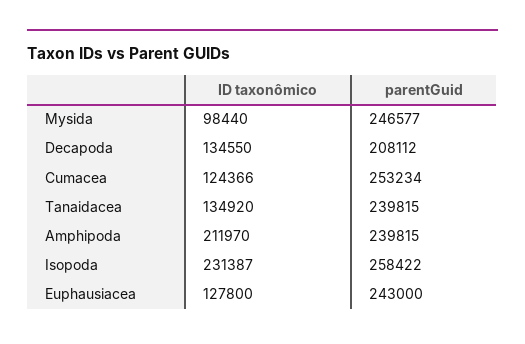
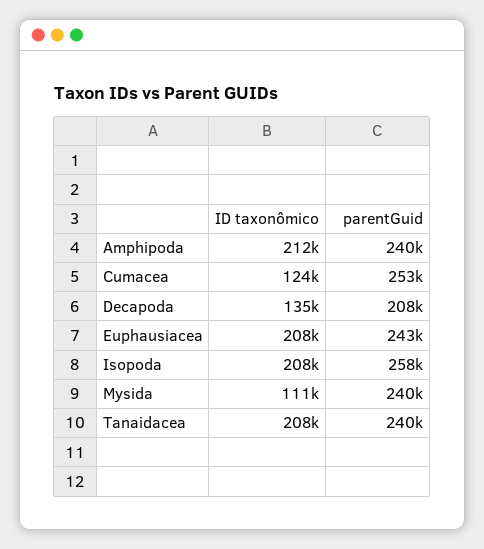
  {
    "ID taxonômico": {
-     "Mysida": 98440,
+     "Mysida": 111000,
      "Decapoda": 134550,
      "Cumacea": 124366,
-     "Tanaidacea": 134920,
+     "Tanaidacea": 208000,
      "Amphipoda": 211970,
-     "Isopoda": 231387,
+     "Isopoda": 208000,
-     "Euphausiacea": 127800
+     "Euphausiacea": 208000
    },
    "parentGuid": {
-     "Mysida": 246577,
+     "Mysida": 240000,
      "Decapoda": 208112,
      "Cumacea": 253234,
      "Tanaidacea": 239815,
      "Amphipoda": 239815,
      "Isopoda": 258422,
      "Euphausiacea": 243000
    }
  }

